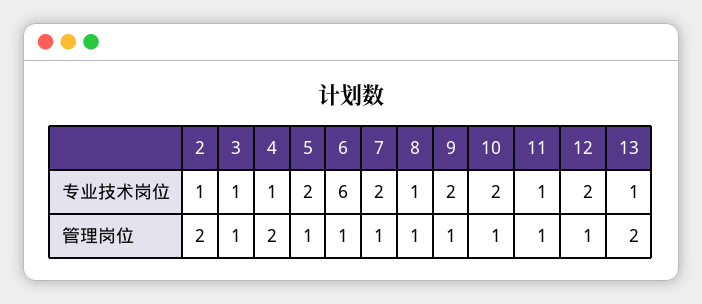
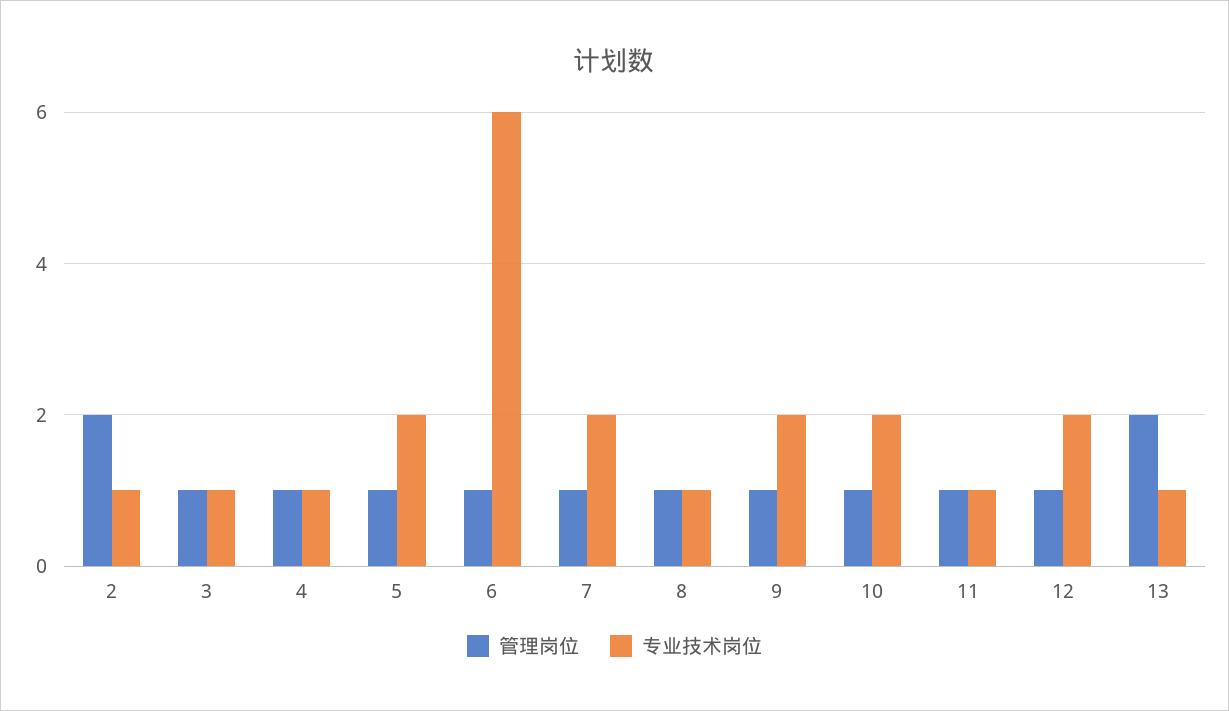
  {
    "专业技术岗位": {
      "2": 1,
      "3": 1,
      "4": 1,
      "5": 2,
      "6": 6,
      "7": 2,
      "8": 1,
      "9": 2,
      "10": 2,
      "11": 1,
      "12": 2,
      "13": 1
    },
    "管理岗位": {
      "2": 2,
      "3": 1,
-     "4": 2,
+     "4": 1,
      "5": 1,
      "6": 1,
      "7": 1,
      "8": 1,
      "9": 1,
      "10": 1,
      "11": 1,
      "12": 1,
      "13": 2
    }
  }

